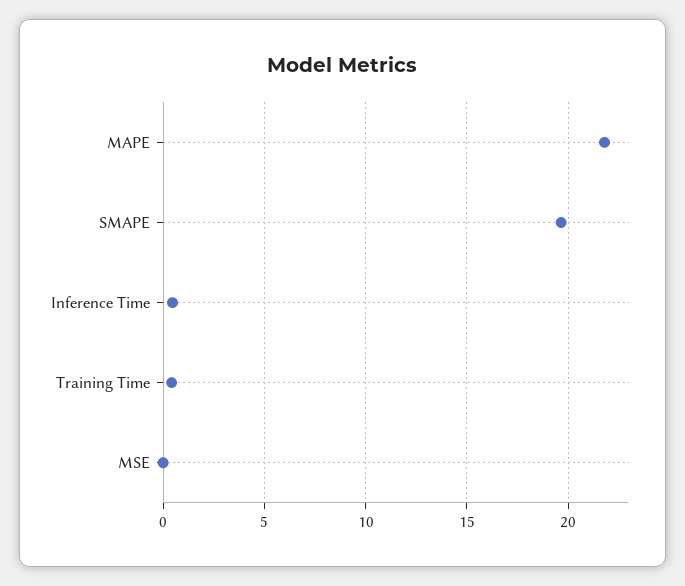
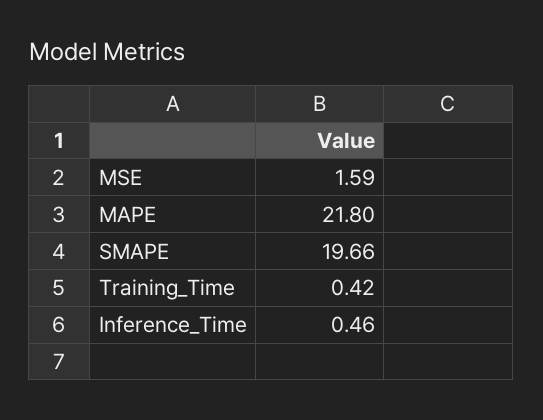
  {
    "MAPE": 21.8,
    "SMAPE": 19.66,
    "Inference Time": 0.46,
    "Training Time": 0.42,
-   "MSE": 0
+   "MSE": 1.59
  }

